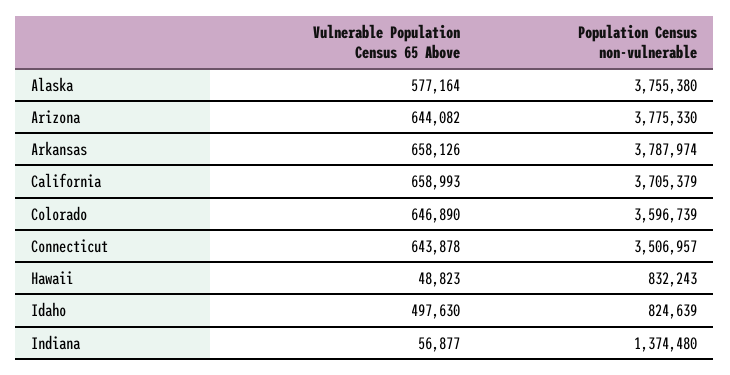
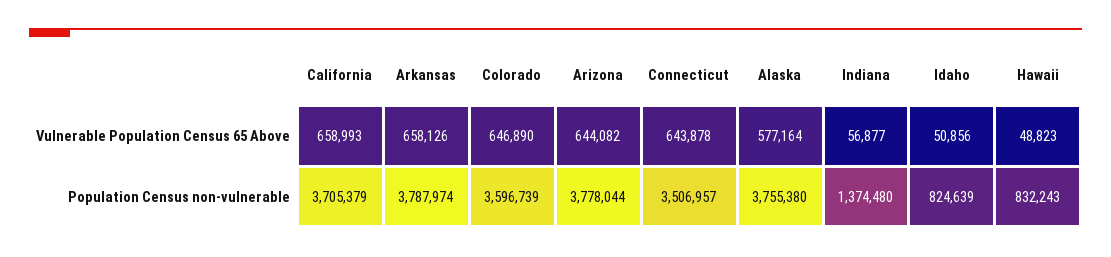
  {
    "Vulnerable Population Census 65 Above": {
      "Alaska": 577164,
      "Arizona": 644082,
      "Arkansas": 658126,
      "California": 658993,
      "Colorado": 646890,
      "Connecticut": 643878,
      "Hawaii": 48823,
-     "Idaho": 497630,
+     "Idaho": 50856,
      "Indiana": 56877
    },
    "Population Census non-vulnerable": {
      "Alaska": 3755380,
-     "Arizona": 3775330,
+     "Arizona": 3778044,
      "Arkansas": 3787974,
      "California": 3705379,
      "Colorado": 3596739,
      "Connecticut": 3506957,
      "Hawaii": 832243,
      "Idaho": 824639,
      "Indiana": 1374480
    }
  }

